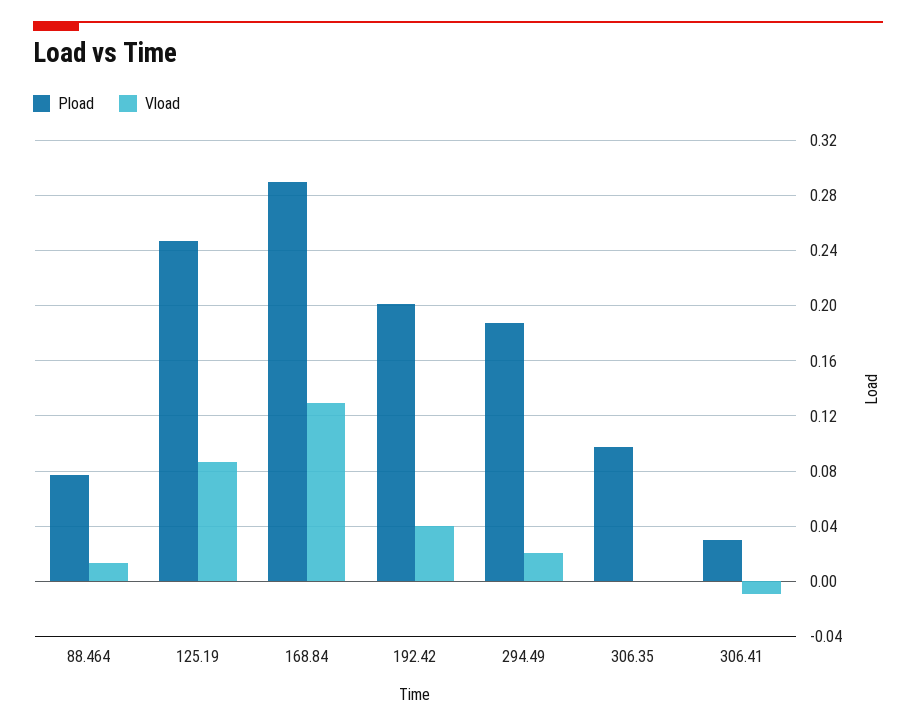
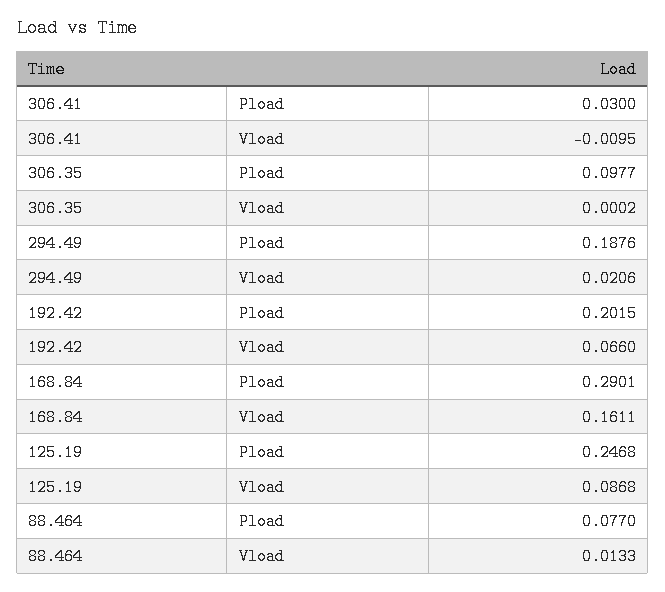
  {
    "Pload": {
      "88.464": 0.077,
      "125.19": 0.2468,
      "168.84": 0.2901,
      "192.42": 0.2015,
      "294.49": 0.1876,
      "306.35": 0.0977,
      "306.41": 0.03
    },
    "Vload": {
      "88.464": 0.0133,
      "125.19": 0.0868,
-     "168.84": 0.13,
+     "168.84": 0.1611,
-     "192.42": 0.04,
+     "192.42": 0.066,
      "294.49": 0.0206,
      "306.35": 0.0002,
      "306.41": -0.0095
    }
  }

